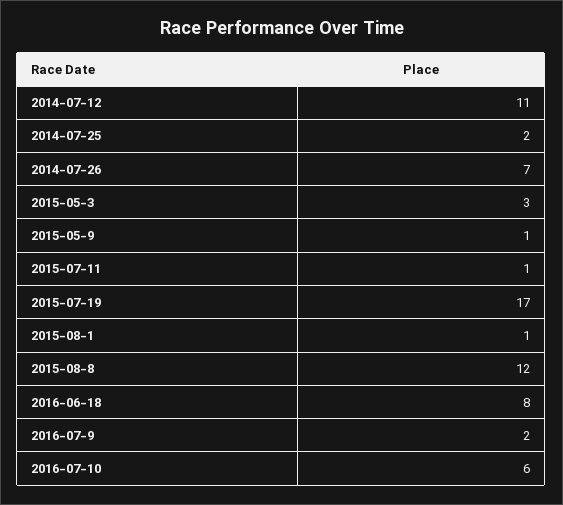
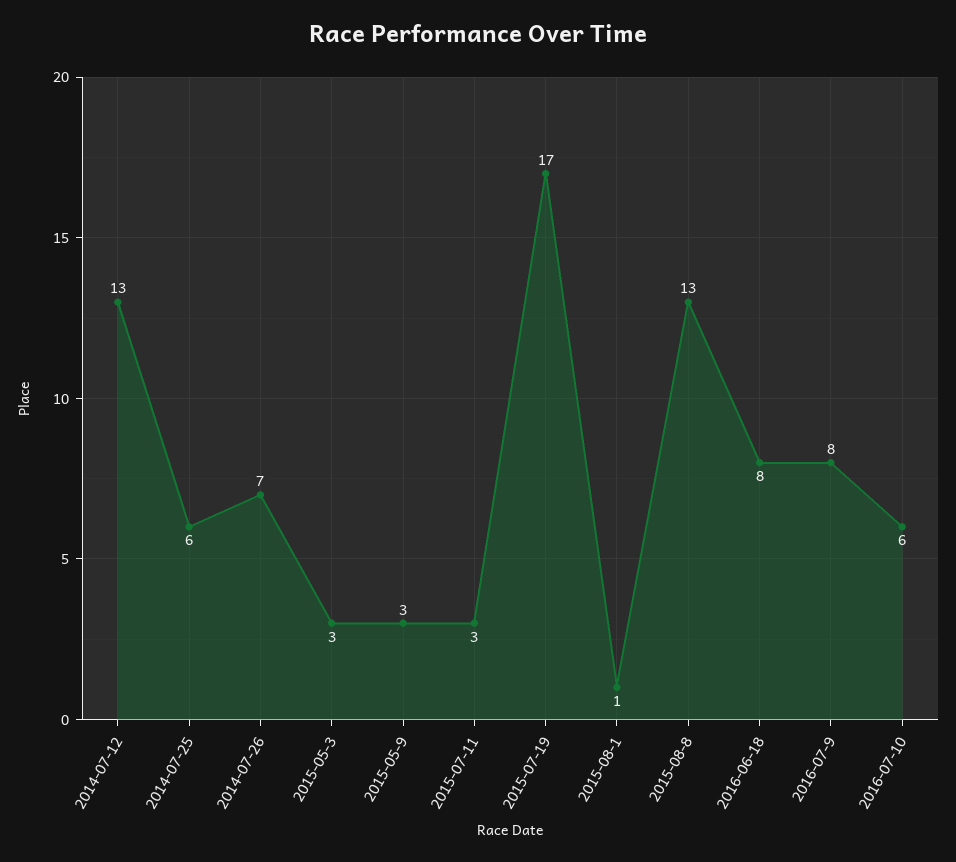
  {
-   "2014-07-12": 11,
+   "2014-07-12": 13,
-   "2014-07-25": 2,
+   "2014-07-25": 6,
    "2014-07-26": 7,
    "2015-05-3": 3,
-   "2015-05-9": 1,
+   "2015-05-9": 3,
-   "2015-07-11": 1,
+   "2015-07-11": 3,
    "2015-07-19": 17,
    "2015-08-1": 1,
-   "2015-08-8": 12,
+   "2015-08-8": 13,
    "2016-06-18": 8,
-   "2016-07-9": 2,
+   "2016-07-9": 8,
    "2016-07-10": 6
  }

